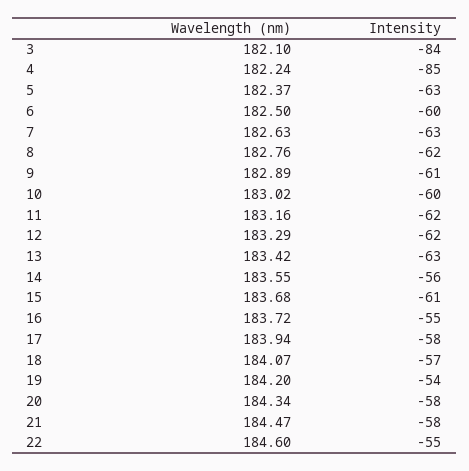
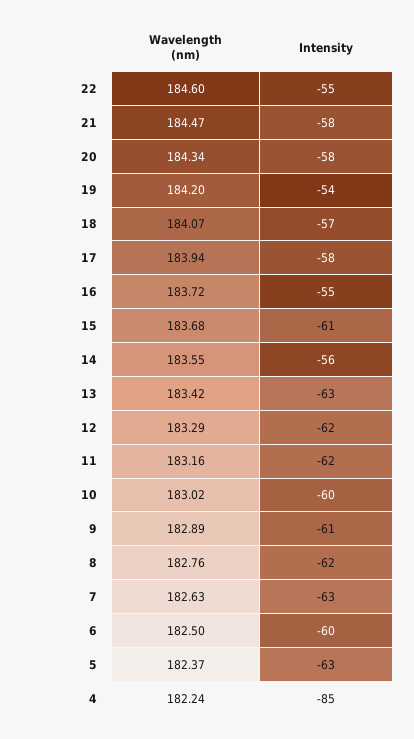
  {
    "Wavelength (nm)": {
-     "3": 182.1,
      "4": 182.24,
      "5": 182.37,
      "6": 182.5,
      "7": 182.63,
      "8": 182.76,
      "9": 182.89,
      "10": 183.02,
      "11": 183.16,
      "12": 183.29,
      "13": 183.42,
      "14": 183.55,
      "15": 183.68,
      "16": 183.72,
      "17": 183.94,
      "18": 184.07,
      "19": 184.2,
      "20": 184.34,
      "21": 184.47,
      "22": 184.6
    },
    "Intensity": {
-     "3": -84,
      "4": -85,
      "5": -63,
      "6": -60,
      "7": -63,
      "8": -62,
      "9": -61,
      "10": -60,
      "11": -62,
      "12": -62,
      "13": -63,
      "14": -56,
      "15": -61,
      "16": -55,
      "17": -58,
      "18": -57,
      "19": -54,
      "20": -58,
      "21": -58,
      "22": -55
    }
  }

